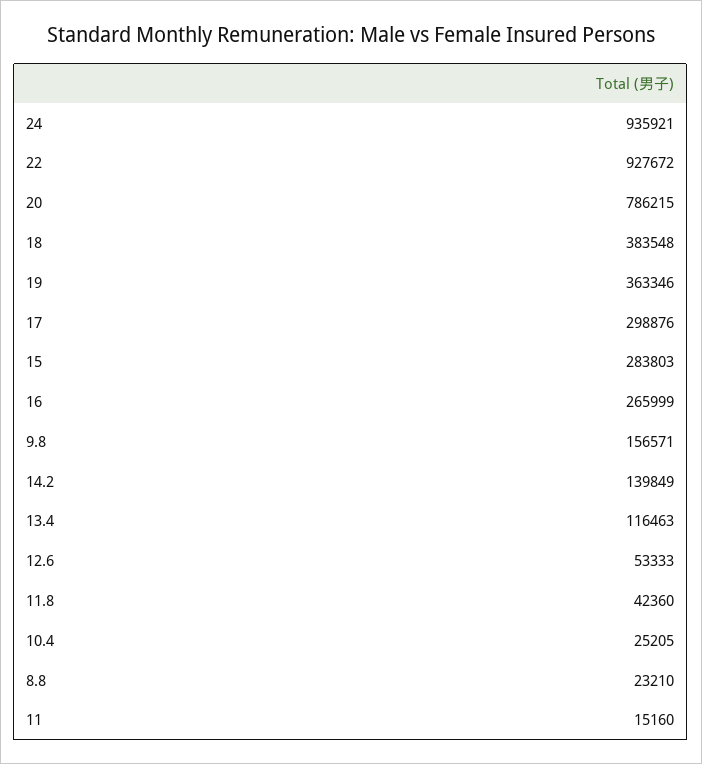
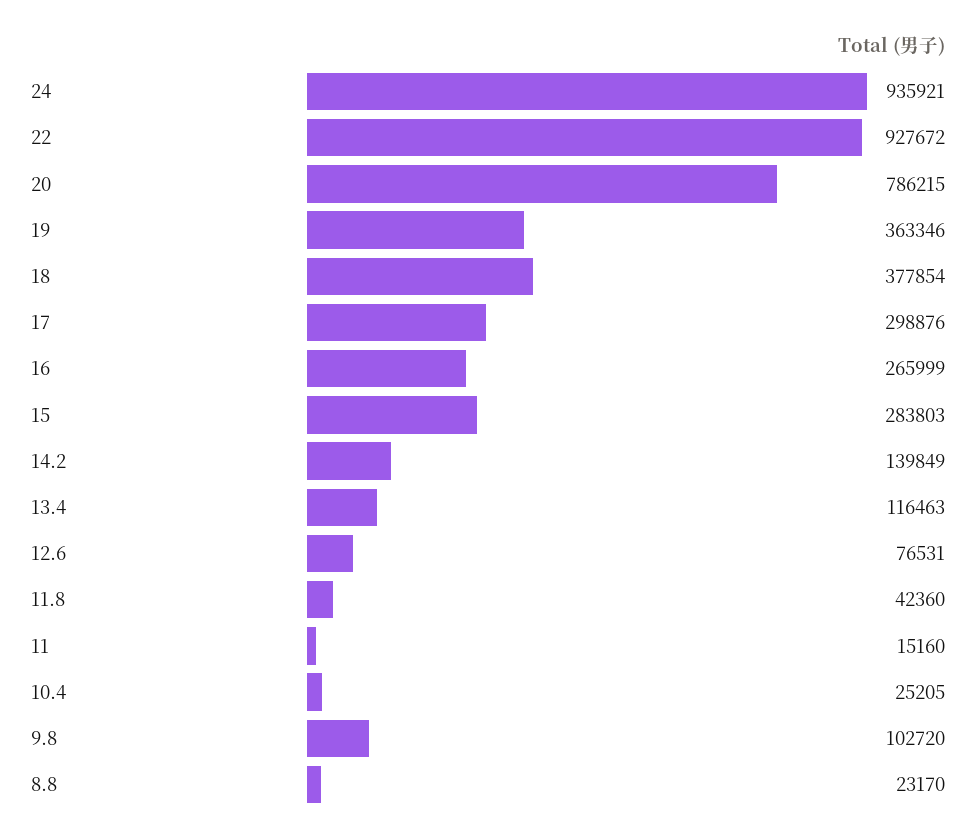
  {
    "24": 935921,
    "22": 927672,
    "20": 786215,
-   "18": 383548,
+   "18": 377854,
    "19": 363346,
    "17": 298876,
    "15": 283803,
    "16": 265999,
-   "9.8": 156571,
+   "9.8": 102720,
    "14.2": 139849,
    "13.4": 116463,
-   "12.6": 53333,
+   "12.6": 76531,
    "11.8": 42360,
    "10.4": 25205,
-   "8.8": 23210,
+   "8.8": 23170,
    "11": 15160
  }

